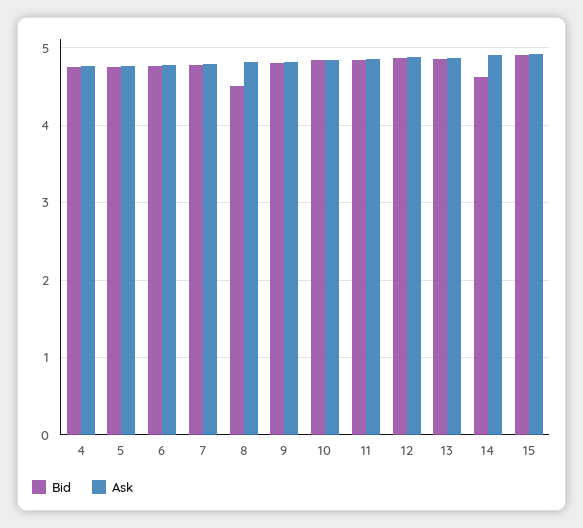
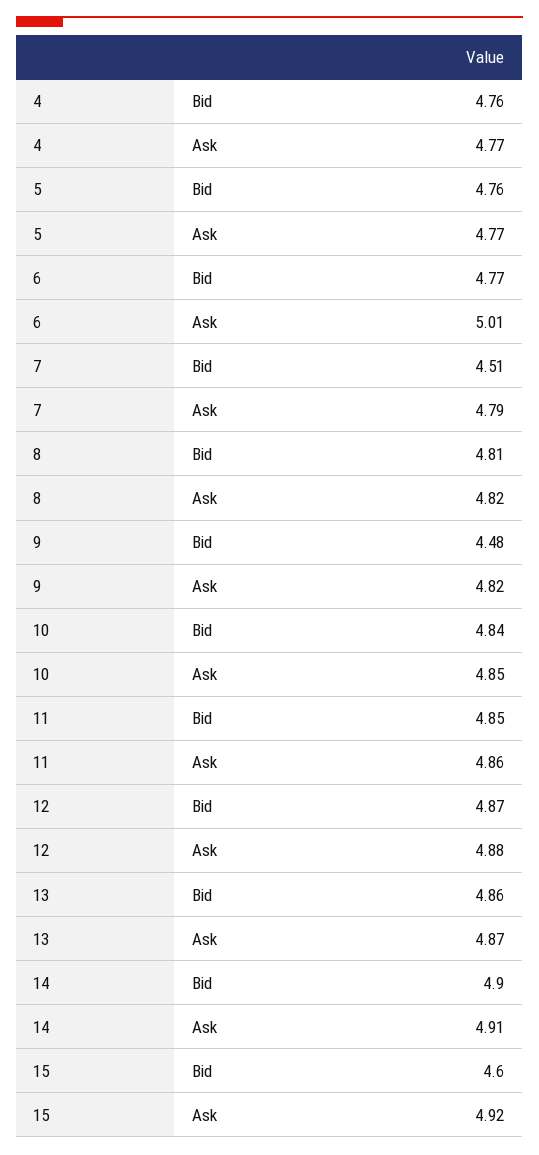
  {
    "Bid": {
      "4": 4.76,
      "5": 4.76,
      "6": 4.77,
-     "7": 4.8,
+     "7": 4.51,
-     "8": 4.5,
+     "8": 4.81,
-     "9": 4.8,
+     "9": 4.48,
      "10": 4.84,
      "11": 4.85,
      "12": 4.87,
      "13": 4.86,
-     "14": 4.6,
+     "14": 4.9,
-     "15": 4.9
+     "15": 4.6
    },
    "Ask": {
      "4": 4.77,
      "5": 4.77,
-     "6": 4.8,
+     "6": 5.01,
      "7": 4.79,
      "8": 4.82,
      "9": 4.82,
      "10": 4.85,
      "11": 4.86,
      "12": 4.88,
      "13": 4.87,
      "14": 4.91,
      "15": 4.92
    }
  }

